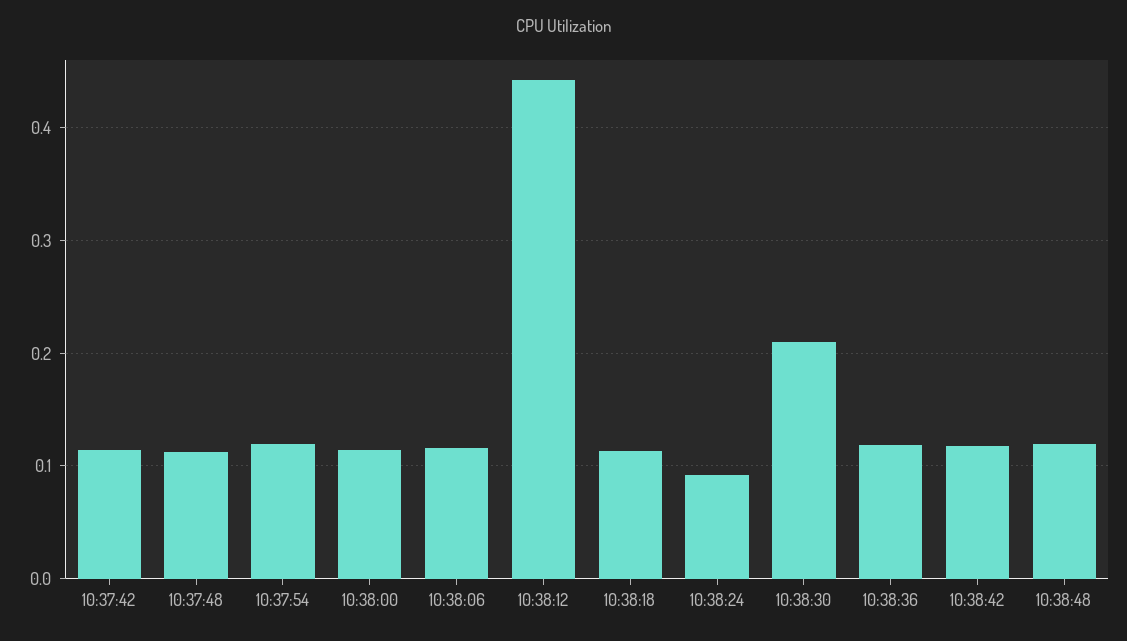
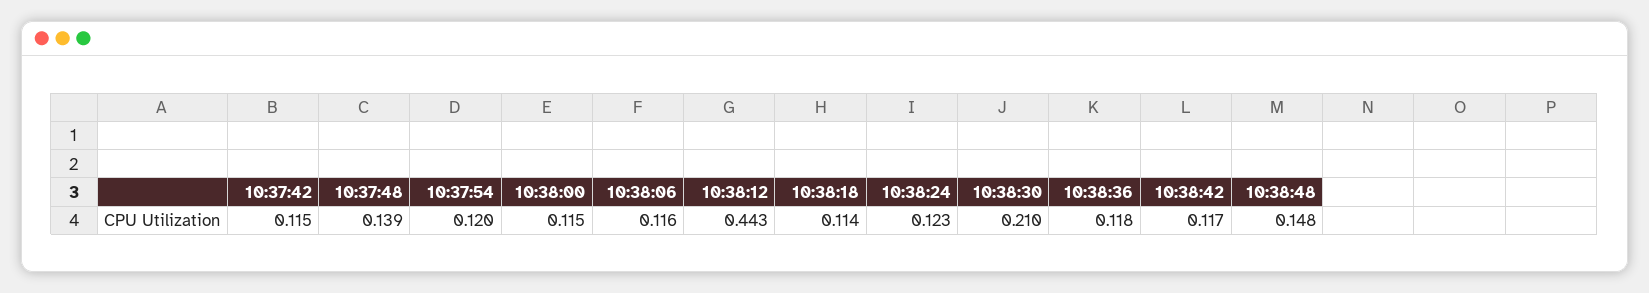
  {
    "10:37:42": 0.115,
-   "10:37:48": 0.11,
+   "10:37:48": 0.139,
    "10:37:54": 0.12,
    "10:38:00": 0.115,
    "10:38:06": 0.116,
    "10:38:12": 0.443,
    "10:38:18": 0.114,
-   "10:38:24": 0.09,
+   "10:38:24": 0.123,
    "10:38:30": 0.21,
    "10:38:36": 0.118,
    "10:38:42": 0.117,
-   "10:38:48": 0.12
+   "10:38:48": 0.148
  }

